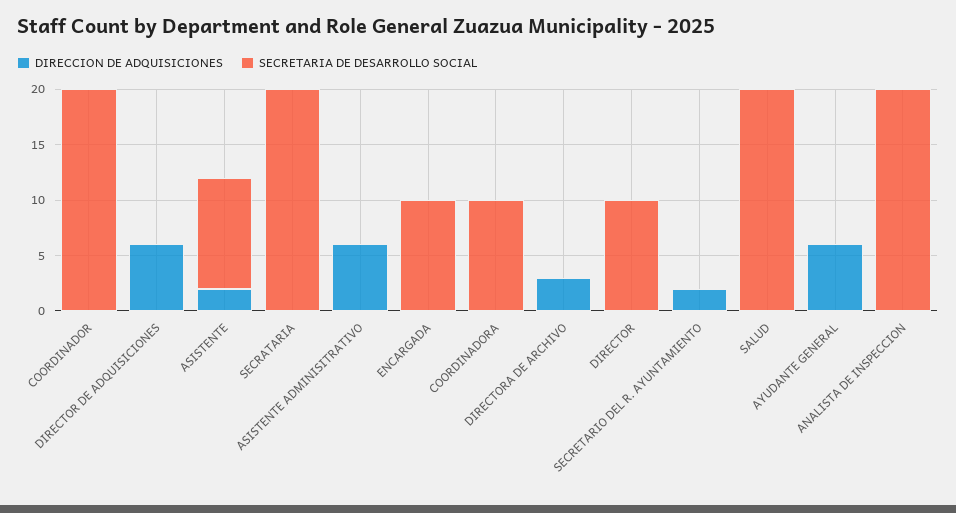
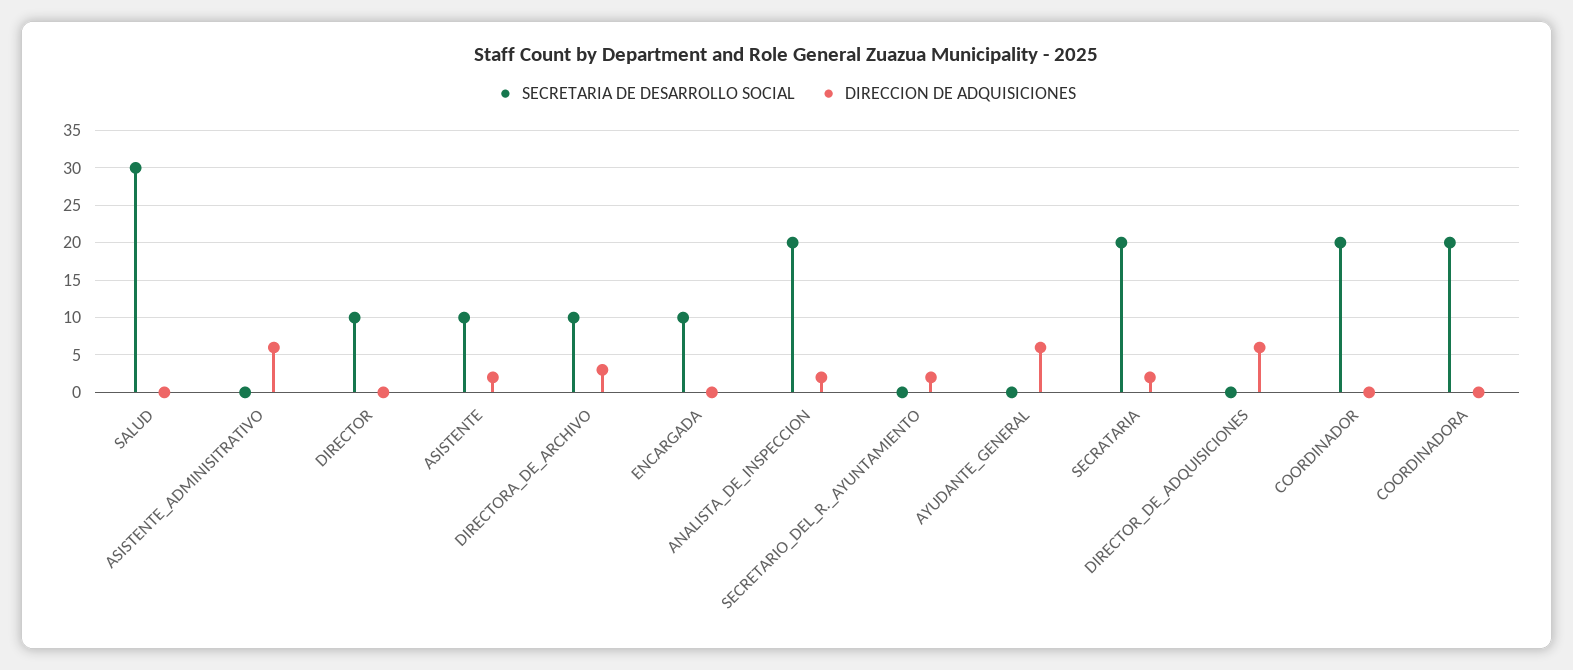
  {
    "DIRECCION DE ADQUISICIONES": {
      "COORDINADOR": 0,
      "DIRECTOR DE ADQUISICIONES": 6,
      "ASISTENTE": 2,
-     "SECRATARIA": 0,
+     "SECRATARIA": 2,
      "ASISTENTE ADMINISITRATIVO": 6,
      "ENCARGADA": 0,
      "COORDINADORA": 0,
      "DIRECTORA DE ARCHIVO": 3,
      "DIRECTOR": 0,
      "SECRETARIO DEL R. AYUNTAMIENTO": 2,
      "SALUD": 0,
      "AYUDANTE GENERAL": 6,
-     "ANALISTA DE INSPECCION": 0
+     "ANALISTA DE INSPECCION": 2
    },
    "SECRETARIA DE DESARROLLO SOCIAL": {
      "COORDINADOR": 20,
      "DIRECTOR DE ADQUISICIONES": 0,
      "ASISTENTE": 10,
      "SECRATARIA": 20,
      "ASISTENTE ADMINISITRATIVO": 0,
      "ENCARGADA": 10,
-     "COORDINADORA": 10,
+     "COORDINADORA": 20,
-     "DIRECTORA DE ARCHIVO": 0,
+     "DIRECTORA DE ARCHIVO": 10,
      "DIRECTOR": 10,
      "SECRETARIO DEL R. AYUNTAMIENTO": 0,
-     "SALUD": 20,
+     "SALUD": 30,
      "AYUDANTE GENERAL": 0,
      "ANALISTA DE INSPECCION": 20
    }
  }

